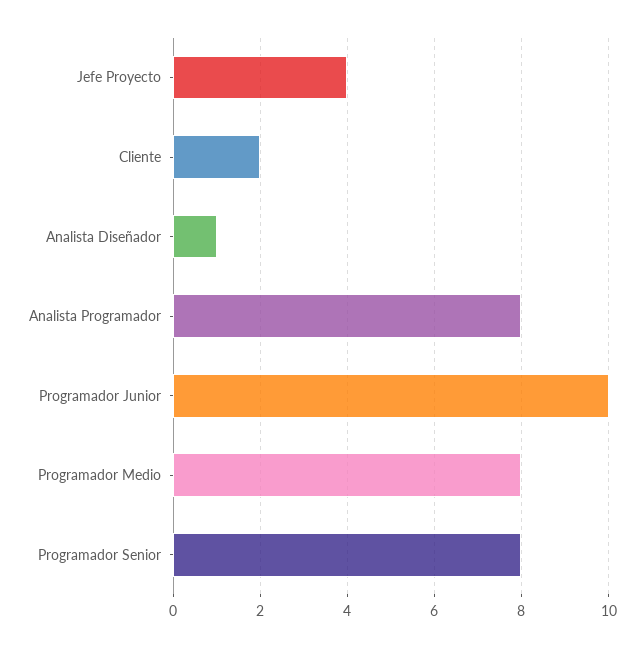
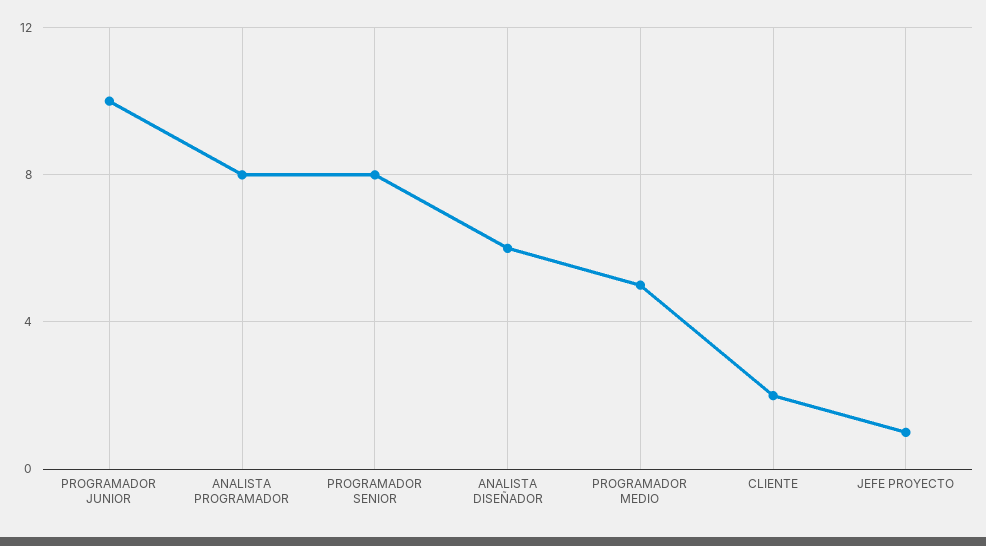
  {
-   "Jefe Proyecto": 4,
+   "Jefe Proyecto": 1,
    "Cliente": 2,
-   "Analista Diseñador": 1,
+   "Analista Diseñador": 6,
    "Analista Programador": 8,
    "Programador Junior": 10,
-   "Programador Medio": 8,
+   "Programador Medio": 5,
    "Programador Senior": 8
  }

